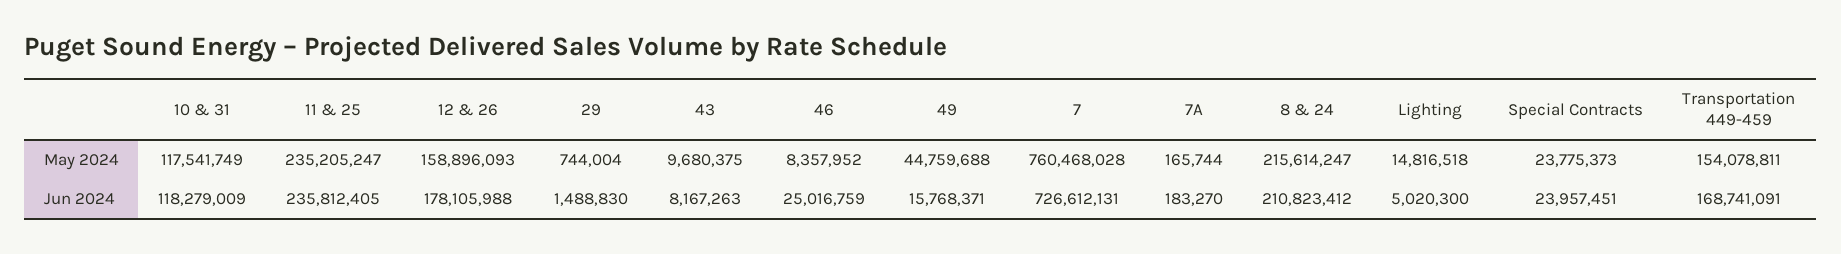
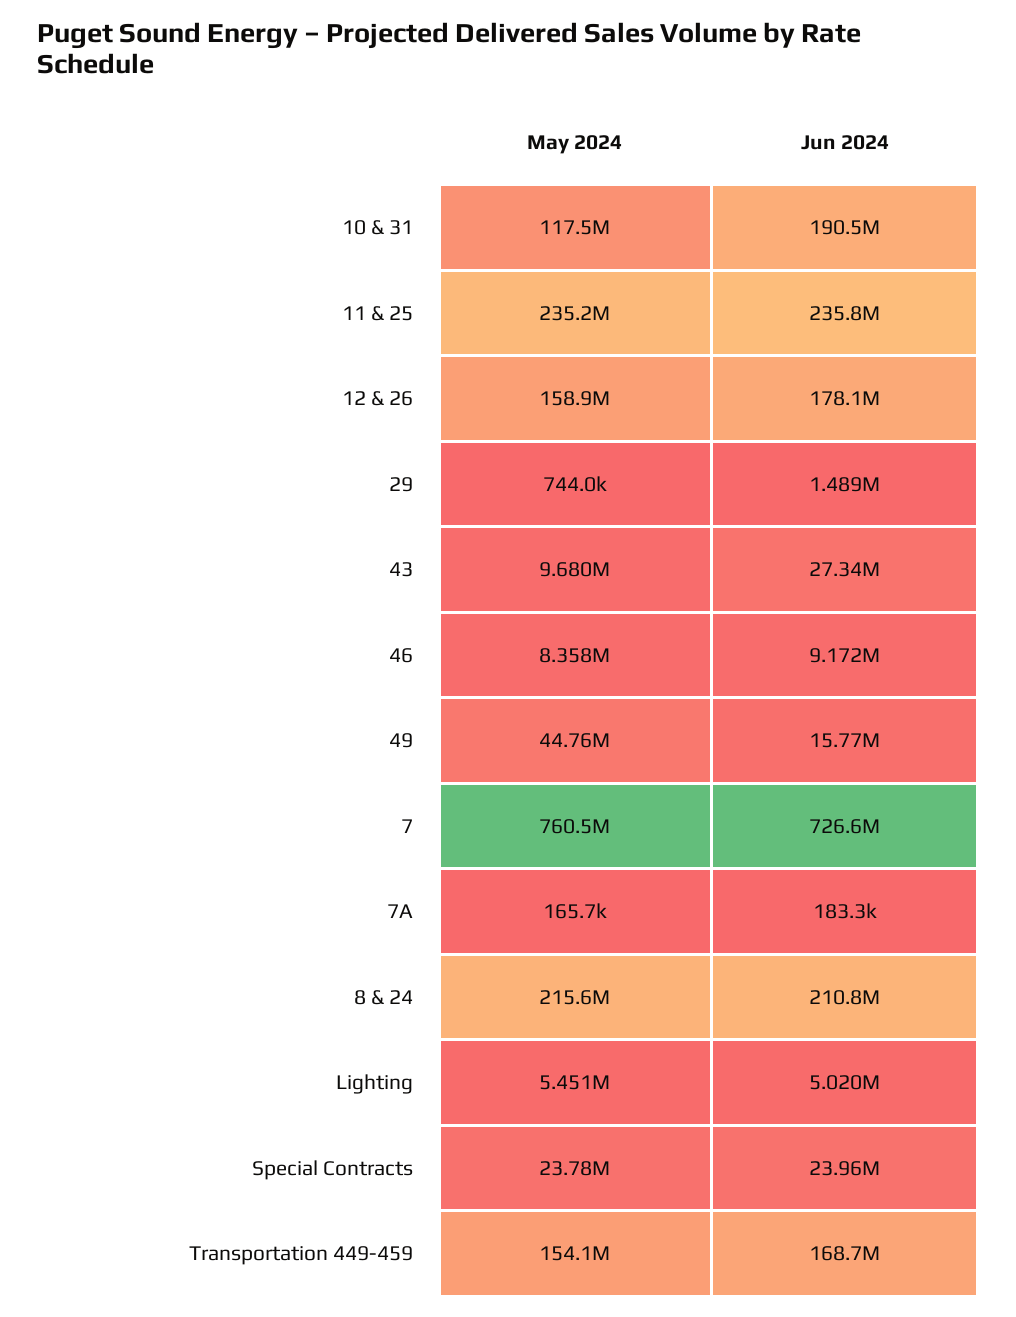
  {
    "10 & 31": {
      "May 2024": 117541749,
-     "Jun 2024": 118279009
+     "Jun 2024": 190500000
    },
    "11 & 25": {
      "May 2024": 235205247,
      "Jun 2024": 235812405
    },
    "12 & 26": {
      "May 2024": 158896093,
      "Jun 2024": 178105988
    },
    "29": {
      "May 2024": 744004,
      "Jun 2024": 1488830
    },
    "43": {
      "May 2024": 9680375,
-     "Jun 2024": 8167263
+     "Jun 2024": 27340000
    },
    "46": {
      "May 2024": 8357952,
-     "Jun 2024": 25016759
+     "Jun 2024": 9172000
    },
    "49": {
      "May 2024": 44759688,
      "Jun 2024": 15768371
    },
    "7": {
      "May 2024": 760468028,
      "Jun 2024": 726612131
    },
    "7A": {
      "May 2024": 165744,
      "Jun 2024": 183270
    },
    "8 & 24": {
      "May 2024": 215614247,
      "Jun 2024": 210823412
    },
    "Lighting": {
-     "May 2024": 14816518,
+     "May 2024": 5451000,
      "Jun 2024": 5020300
    },
    "Special Contracts": {
      "May 2024": 23775373,
      "Jun 2024": 23957451
    },
    "Transportation 449-459": {
      "May 2024": 154078811,
      "Jun 2024": 168741091
    }
  }

